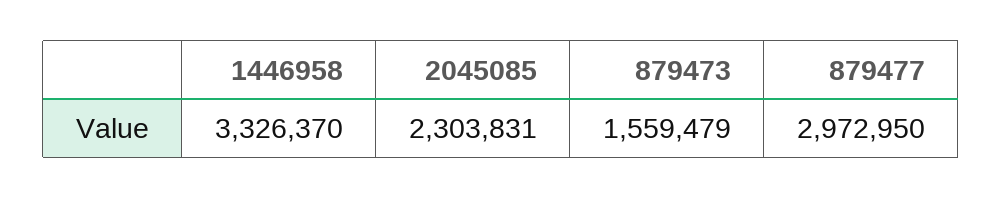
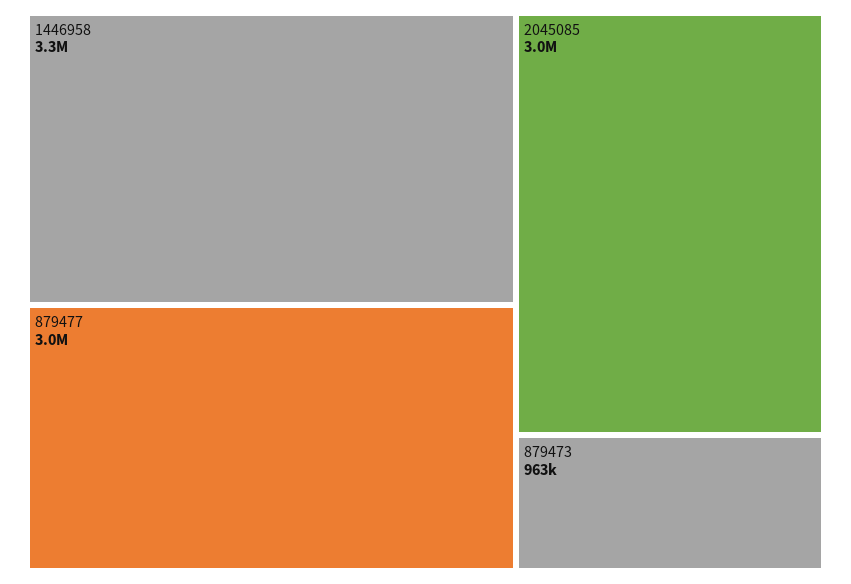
  {
    "1446958": 3326370,
-   "2045085": 2303831,
+   "2045085": 3000000,
-   "879473": 1559479,
+   "879473": 963000,
    "879477": 2972950
  }

